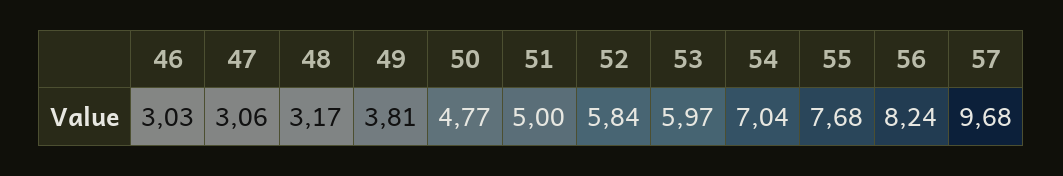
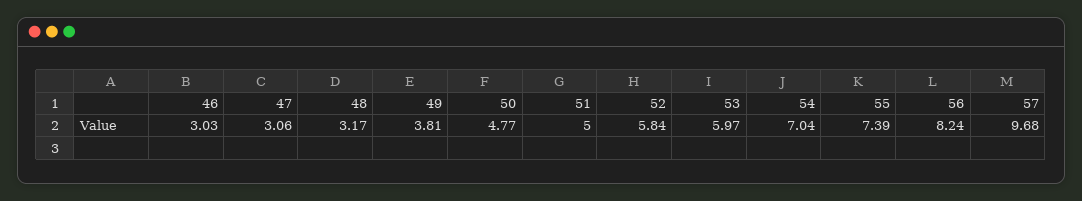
  {
    "46": 3.03,
    "47": 3.06,
    "48": 3.17,
    "49": 3.81,
    "50": 4.77,
    "51": 5,
    "52": 5.84,
    "53": 5.97,
    "54": 7.04,
-   "55": 7.68,
+   "55": 7.39,
    "56": 8.24,
    "57": 9.68
  }

